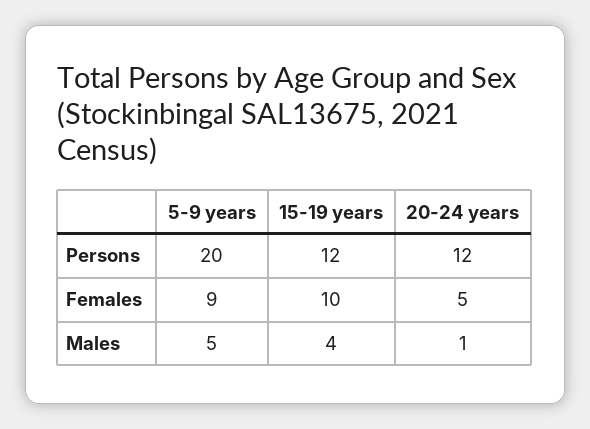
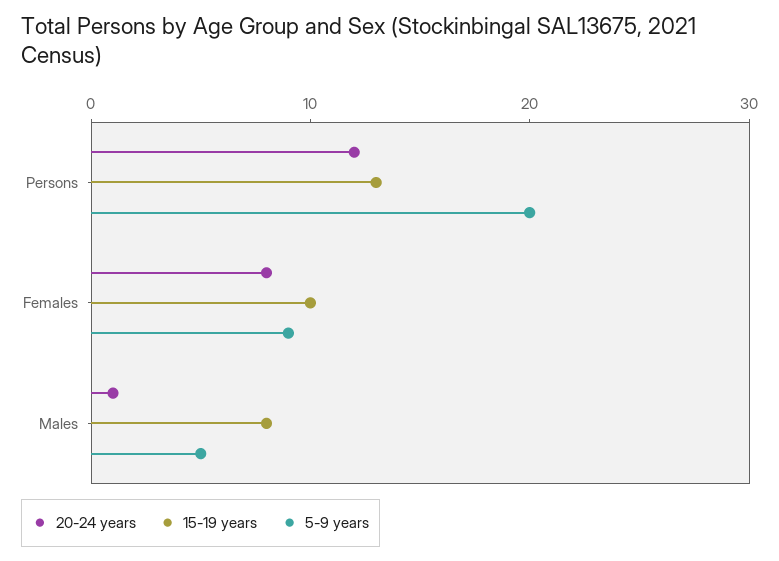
  {
    "5-9 years": {
      "Persons": 20,
      "Females": 9,
      "Males": 5
    },
    "15-19 years": {
-     "Persons": 12,
+     "Persons": 13,
      "Females": 10,
-     "Males": 4
+     "Males": 8
    },
    "20-24 years": {
      "Persons": 12,
-     "Females": 5,
+     "Females": 8,
      "Males": 1
    }
  }

